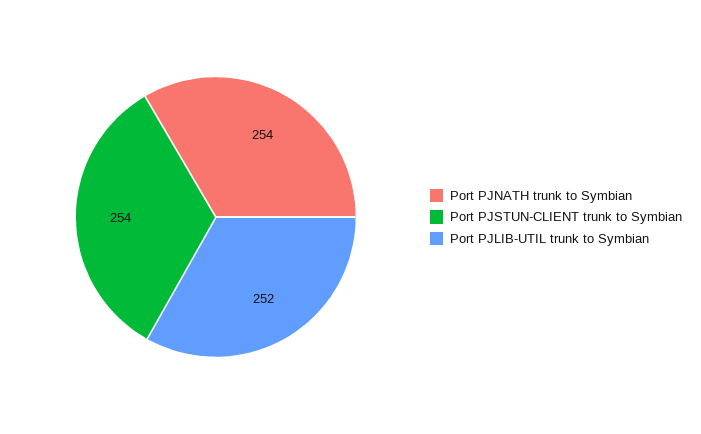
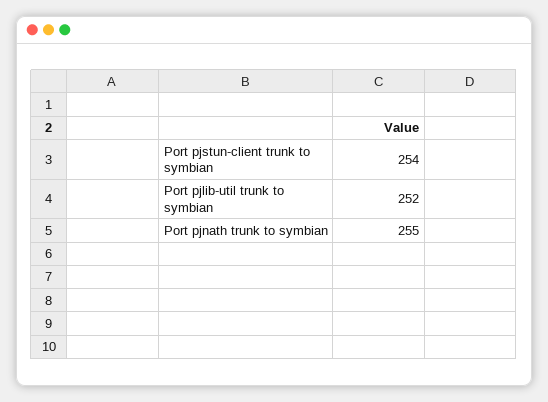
  {
-   "Port PJNATH trunk to Symbian": 254,
+   "Port PJNATH trunk to Symbian": 255,
    "Port PJSTUN-CLIENT trunk to Symbian": 254,
    "Port PJLIB-UTIL trunk to Symbian": 252
  }

